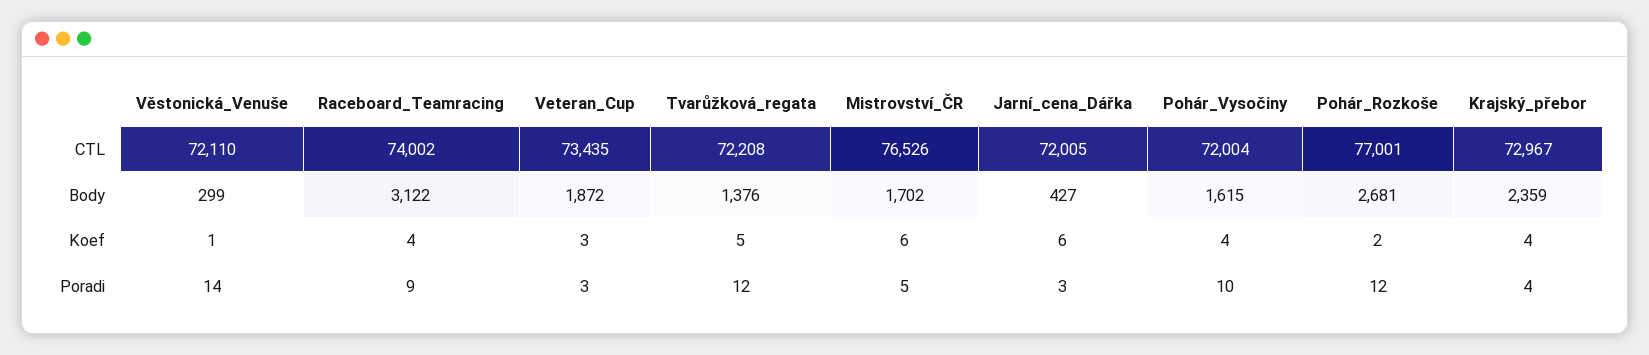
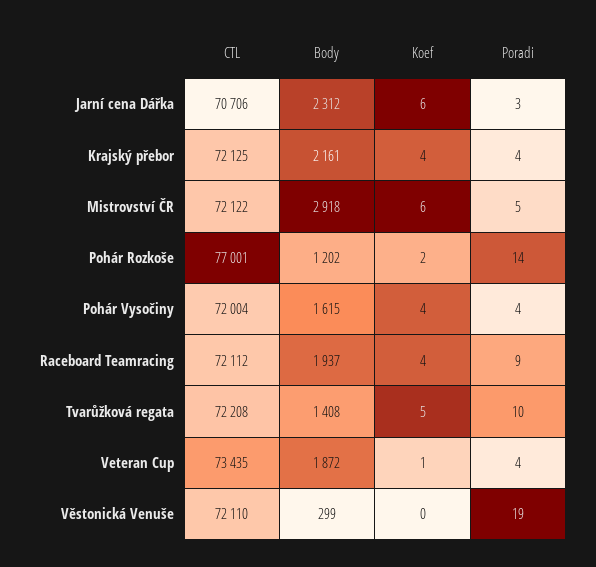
  {
    "Věstonická_Venuše": {
      "CTL": 72110,
      "Body": 299,
-     "Koef": 1,
+     "Koef": 0,
-     "Poradi": 14
+     "Poradi": 19
    },
    "Raceboard_Teamracing": {
-     "CTL": 74002,
+     "CTL": 72112,
-     "Body": 3122,
+     "Body": 1937,
      "Koef": 4,
      "Poradi": 9
    },
    "Veteran_Cup": {
      "CTL": 73435,
      "Body": 1872,
-     "Koef": 3,
+     "Koef": 1,
-     "Poradi": 3
+     "Poradi": 4
    },
    "Tvarůžková_regata": {
      "CTL": 72208,
-     "Body": 1376,
+     "Body": 1408,
      "Koef": 5,
-     "Poradi": 12
+     "Poradi": 10
    },
    "Mistrovství_ČR": {
-     "CTL": 76526,
+     "CTL": 72122,
-     "Body": 1702,
+     "Body": 2918,
      "Koef": 6,
      "Poradi": 5
    },
    "Jarní_cena_Dářka": {
-     "CTL": 72005,
+     "CTL": 70706,
-     "Body": 427,
+     "Body": 2312,
      "Koef": 6,
      "Poradi": 3
    },
    "Pohár_Vysočiny": {
      "CTL": 72004,
      "Body": 1615,
      "Koef": 4,
-     "Poradi": 10
+     "Poradi": 4
    },
    "Pohár_Rozkoše": {
      "CTL": 77001,
-     "Body": 2681,
+     "Body": 1202,
      "Koef": 2,
-     "Poradi": 12
+     "Poradi": 14
    },
    "Krajský_přebor": {
-     "CTL": 72967,
+     "CTL": 72125,
-     "Body": 2359,
+     "Body": 2161,
      "Koef": 4,
      "Poradi": 4
    }
  }

